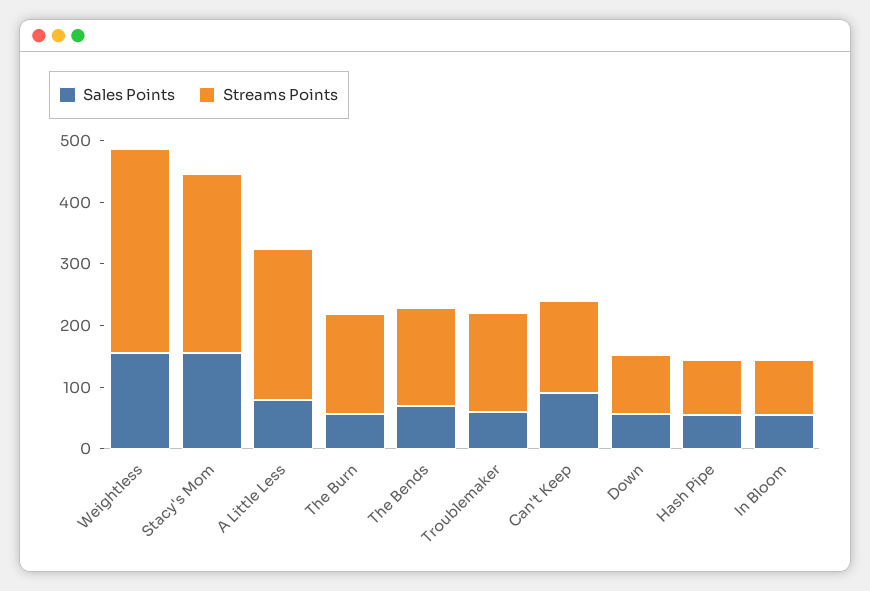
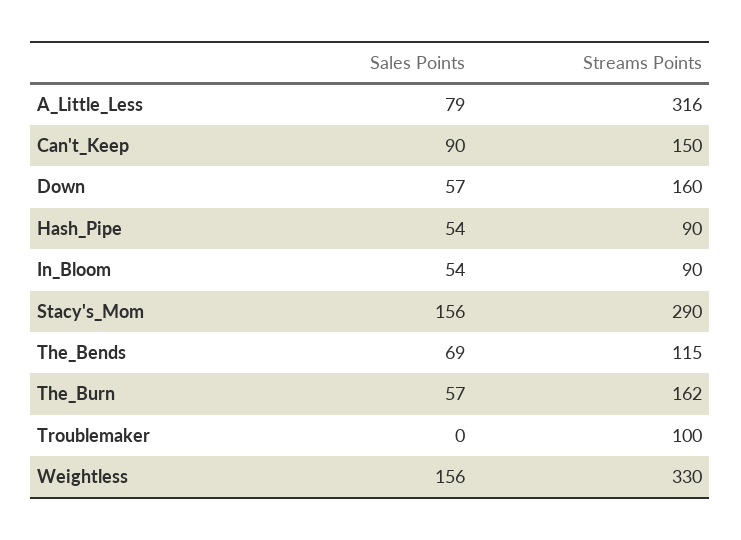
  {
    "Sales Points": {
      "Weightless": 156,
      "Stacy's Mom": 156,
      "A Little Less": 79,
      "The Burn": 57,
      "The Bends": 69,
-     "Troublemaker": 60,
+     "Troublemaker": 0,
      "Can't Keep": 90,
      "Down": 57,
      "Hash Pipe": 54,
      "In Bloom": 54
    },
    "Streams Points": {
      "Weightless": 330,
      "Stacy's Mom": 290,
-     "A Little Less": 240,
+     "A Little Less": 316,
      "The Burn": 162,
-     "The Bends": 160,
+     "The Bends": 115,
-     "Troublemaker": 160,
+     "Troublemaker": 100,
      "Can't Keep": 150,
-     "Down": 100,
+     "Down": 160,
      "Hash Pipe": 90,
      "In Bloom": 90
    }
  }

